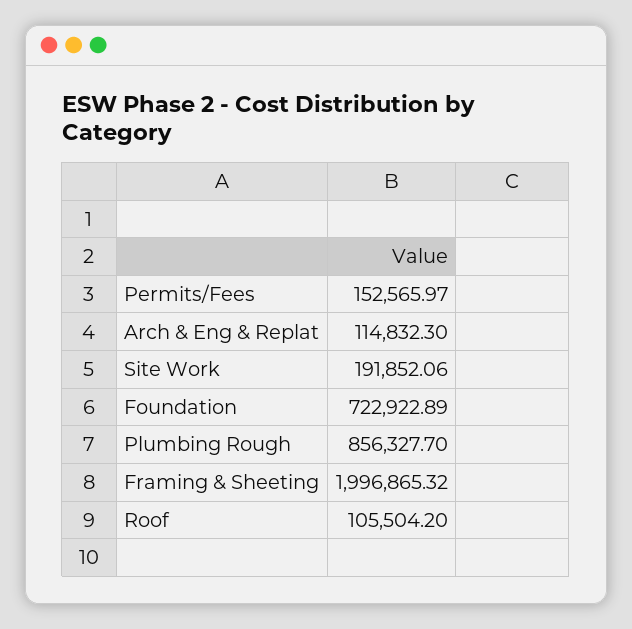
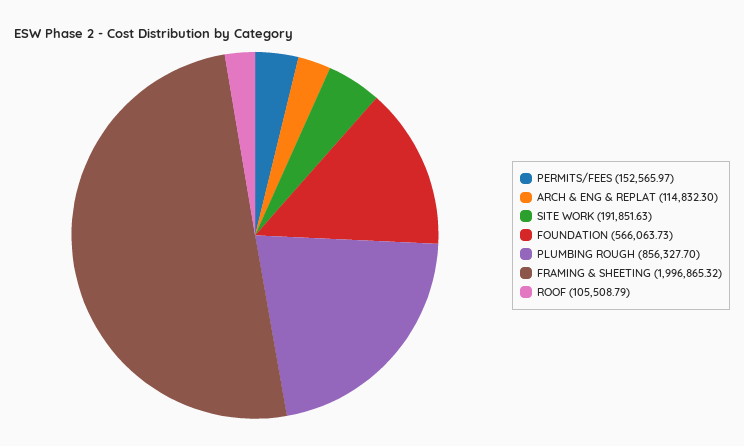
  {
    "Permits/Fees": 152565.97,
    "Arch & Eng & Replat": 114832.3,
-   "Site Work": 191852.06,
+   "Site Work": 191851.63,
-   "Foundation": 722922.89,
+   "Foundation": 566063.73,
    "Plumbing Rough": 856327.7,
    "Framing & Sheeting": 1996865.32,
-   "Roof": 105504.2
+   "Roof": 105508.79
  }

